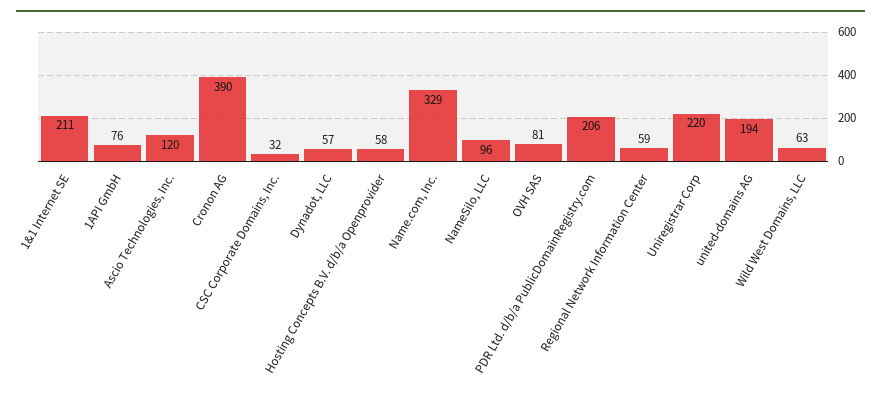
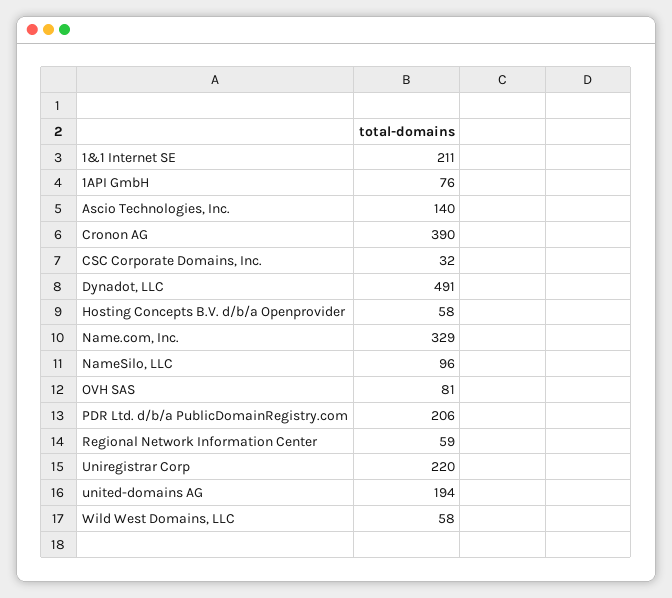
  {
    "1&1 Internet SE": 211,
    "1API GmbH": 76,
-   "Ascio Technologies, Inc.": 120,
+   "Ascio Technologies, Inc.": 140,
    "Cronon AG": 390,
    "CSC Corporate Domains, Inc.": 32,
-   "Dynadot, LLC": 57,
+   "Dynadot, LLC": 491,
    "Hosting Concepts B.V. d/b/a Openprovider": 58,
    "Name.com, Inc.": 329,
    "NameSilo, LLC": 96,
    "OVH SAS": 81,
    "PDR Ltd. d/b/a PublicDomainRegistry.com": 206,
    "Regional Network Information Center": 59,
    "Uniregistrar Corp": 220,
    "united-domains AG": 194,
-   "Wild West Domains, LLC": 63
+   "Wild West Domains, LLC": 58
  }

